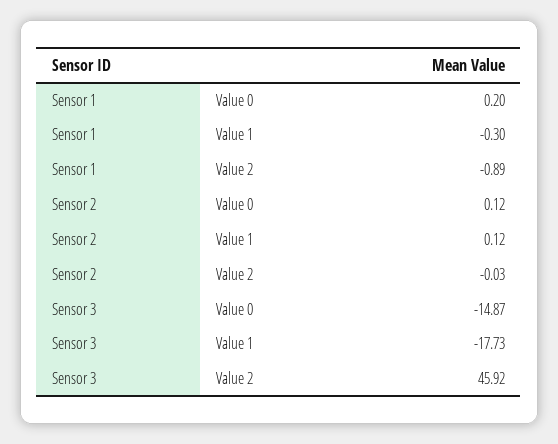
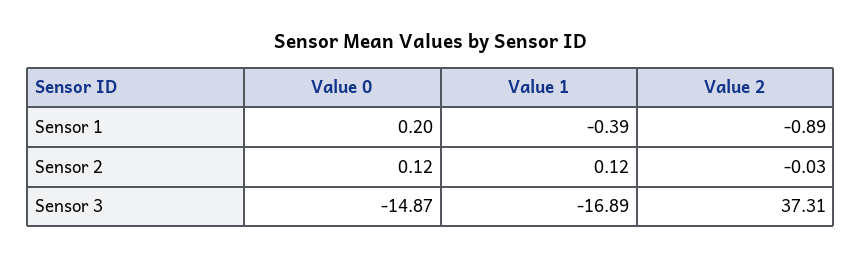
  {
    "Sensor 1": {
      "Value 0": 0.2,
-     "Value 1": -0.3,
+     "Value 1": -0.39,
      "Value 2": -0.89
    },
    "Sensor 2": {
      "Value 0": 0.12,
      "Value 1": 0.12,
      "Value 2": -0.03
    },
    "Sensor 3": {
      "Value 0": -14.87,
-     "Value 1": -17.73,
+     "Value 1": -16.89,
-     "Value 2": 45.92
+     "Value 2": 37.31
    }
  }

